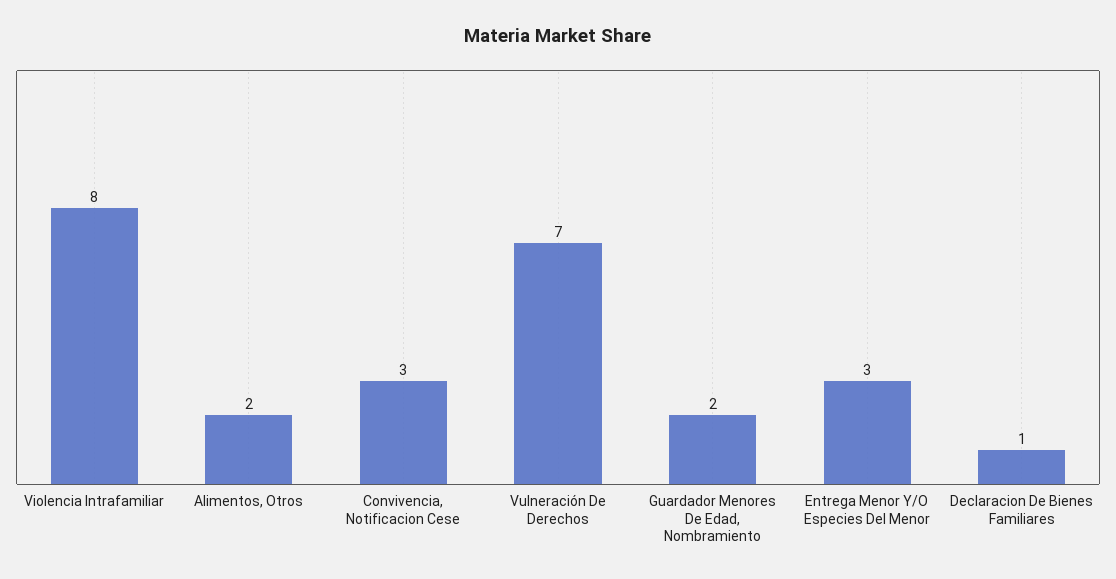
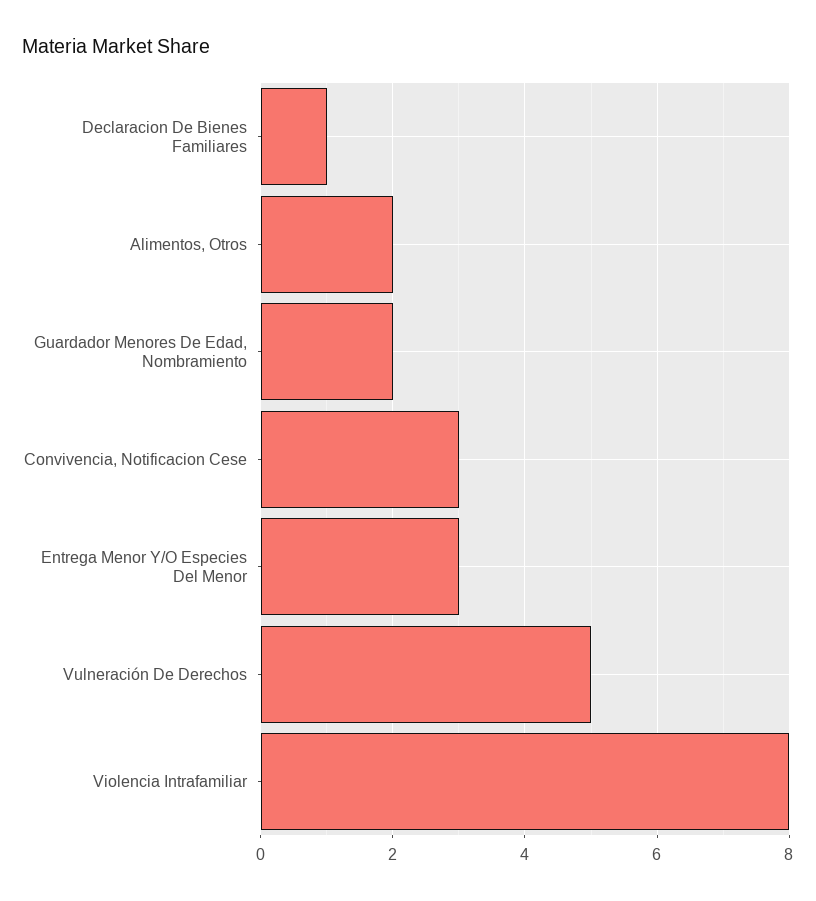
  {
    "Violencia Intrafamiliar": 8,
    "Alimentos, Otros": 2,
    "Convivencia, Notificacion Cese": 3,
-   "Vulneración De Derechos": 7,
+   "Vulneración De Derechos": 5,
    "Guardador Menores De Edad, Nombramiento": 2,
    "Entrega Menor Y/O Especies Del Menor": 3,
    "Declaracion De Bienes Familiares": 1
  }

